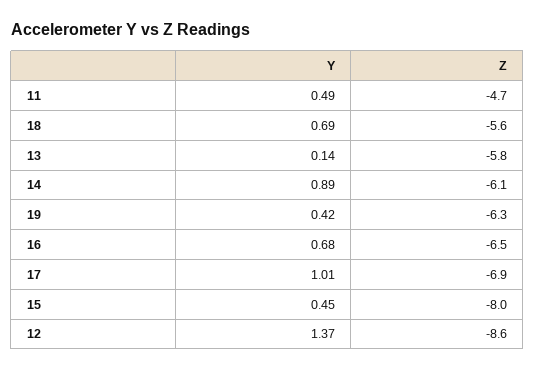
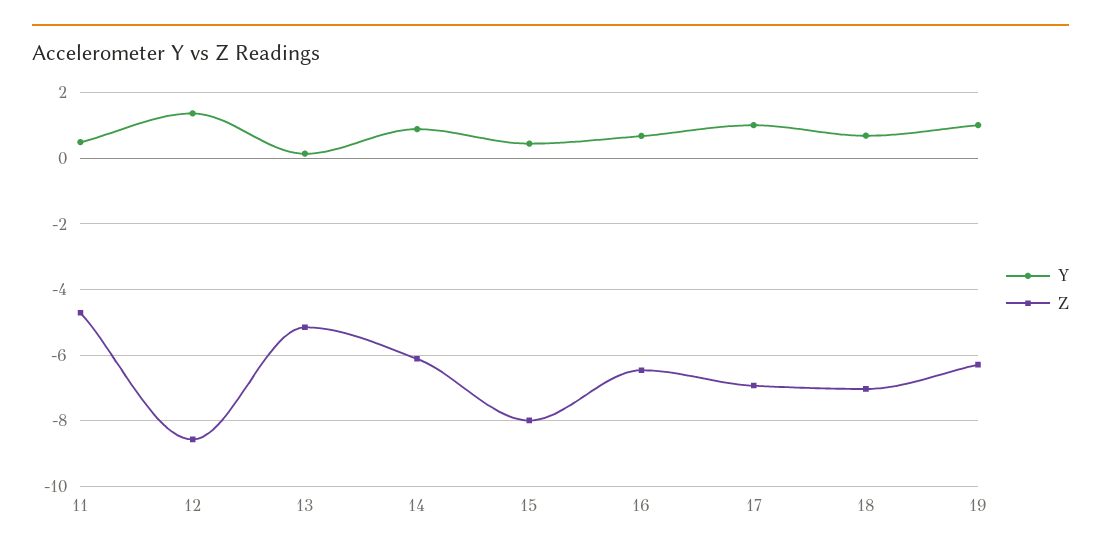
  {
    "Y": {
      "11": 0.49,
      "18": 0.69,
      "13": 0.14,
      "14": 0.89,
-     "19": 0.42,
+     "19": 1,
      "16": 0.68,
      "17": 1.01,
      "15": 0.45,
      "12": 1.37
    },
    "Z": {
      "11": -4.7,
-     "18": -5.6,
+     "18": -7,
-     "13": -5.8,
+     "13": -5.2,
      "14": -6.1,
      "19": -6.3,
      "16": -6.5,
      "17": -6.9,
      "15": -8,
      "12": -8.6
    }
  }

